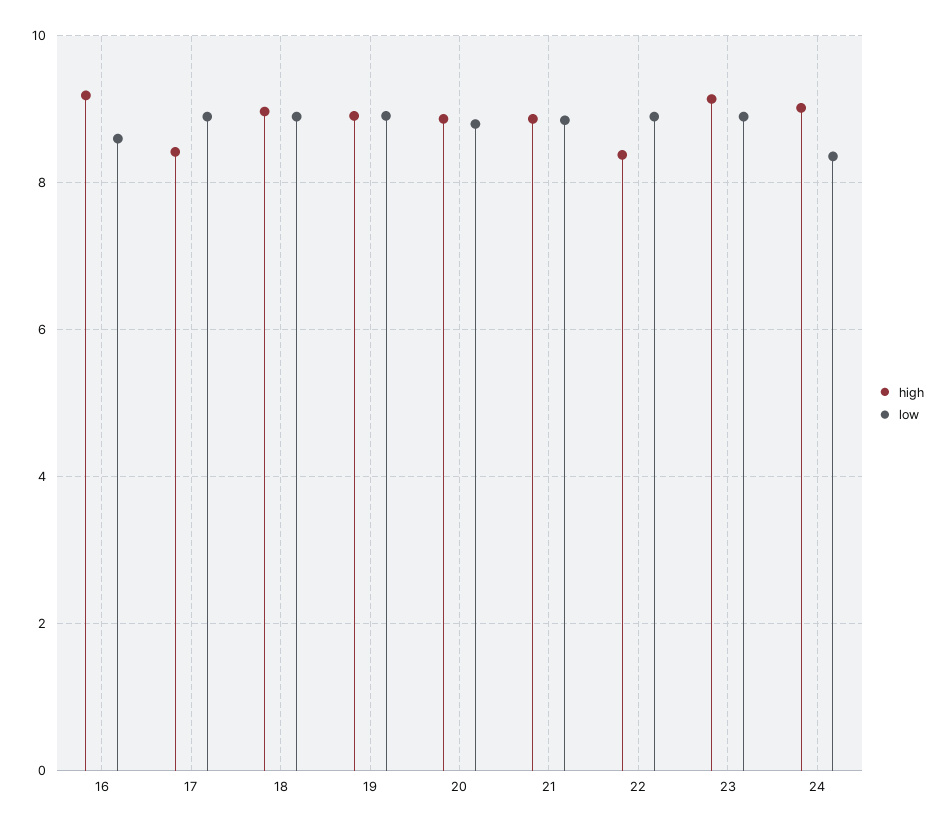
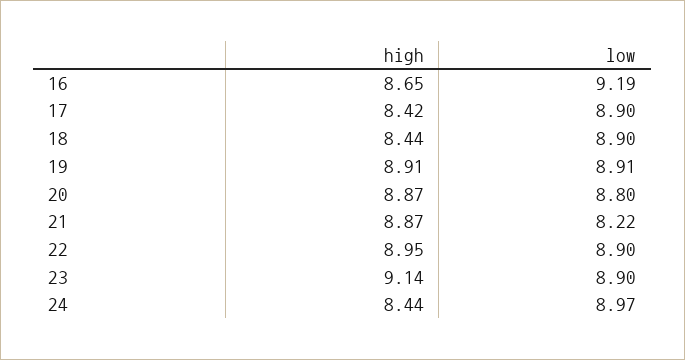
  {
    "high": {
-     "16": 9.2,
+     "16": 8.65,
      "17": 8.42,
-     "18": 9,
+     "18": 8.44,
      "19": 8.91,
      "20": 8.87,
      "21": 8.87,
-     "22": 8.4,
+     "22": 8.95,
      "23": 9.14,
-     "24": 9
+     "24": 8.44
    },
    "low": {
-     "16": 8.6,
+     "16": 9.19,
      "17": 8.9,
      "18": 8.9,
      "19": 8.91,
      "20": 8.8,
-     "21": 8.8,
+     "21": 8.22,
      "22": 8.9,
      "23": 8.9,
-     "24": 8.4
+     "24": 8.97
    }
  }

